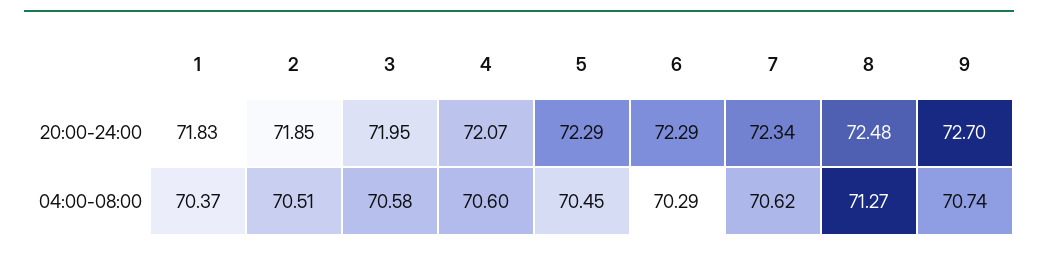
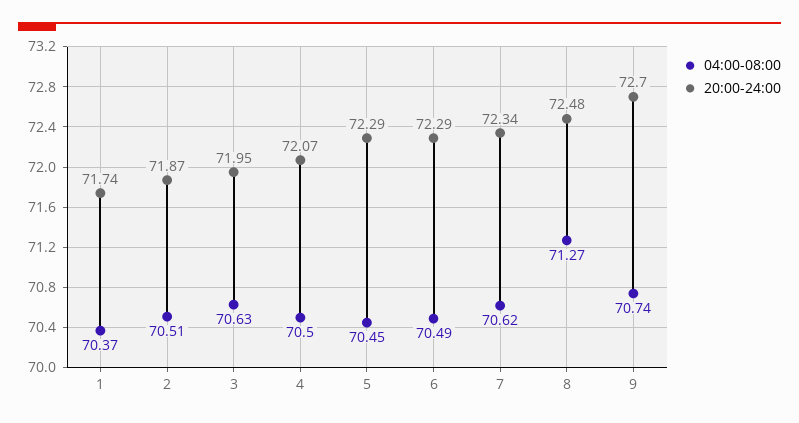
  {
    "20:00-24:00": {
-     "1": 71.83,
+     "1": 71.74,
-     "2": 71.85,
+     "2": 71.87,
      "3": 71.95,
      "4": 72.07,
      "5": 72.29,
      "6": 72.29,
      "7": 72.34,
      "8": 72.48,
      "9": 72.7
    },
    "04:00-08:00": {
      "1": 70.37,
      "2": 70.51,
-     "3": 70.58,
+     "3": 70.63,
-     "4": 70.6,
+     "4": 70.5,
      "5": 70.45,
-     "6": 70.29,
+     "6": 70.49,
      "7": 70.62,
      "8": 71.27,
      "9": 70.74
    }
  }

